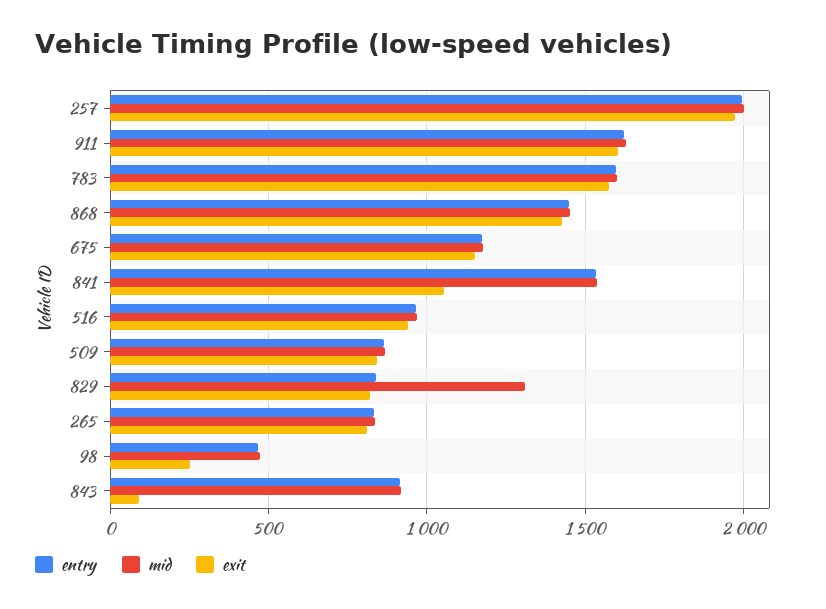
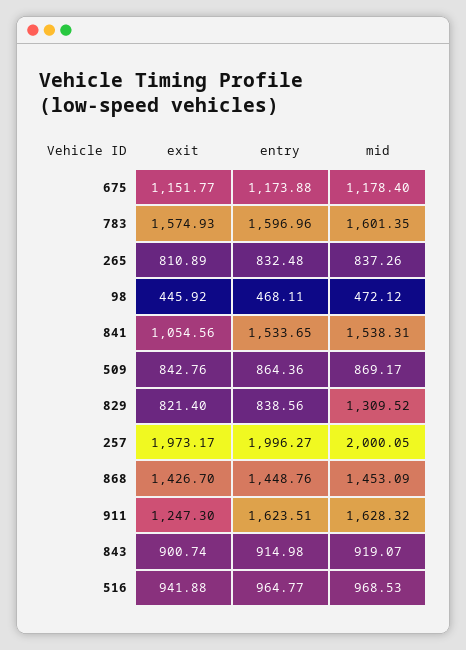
  {
    "entry": {
      "257": 1996.27,
      "911": 1623.51,
      "783": 1596.96,
      "868": 1448.76,
      "675": 1173.88,
      "841": 1533.65,
      "516": 964.77,
      "509": 864.36,
      "829": 838.56,
      "265": 832.48,
      "98": 468.11,
      "843": 914.98
    },
    "mid": {
      "257": 2000.05,
      "911": 1628.32,
      "783": 1601.35,
      "868": 1453.09,
      "675": 1178.4,
      "841": 1538.31,
      "516": 968.53,
      "509": 869.17,
      "829": 1309.52,
      "265": 837.26,
      "98": 472.12,
      "843": 919.07
    },
    "exit": {
      "257": 1973.17,
-     "911": 1600,
+     "911": 1247.3,
      "783": 1574.93,
      "868": 1426.7,
      "675": 1151.77,
      "841": 1054.56,
      "516": 941.88,
      "509": 842.76,
      "829": 821.4,
      "265": 810.89,
-     "98": 250,
+     "98": 445.92,
-     "843": 100
+     "843": 900.74
    }
  }

